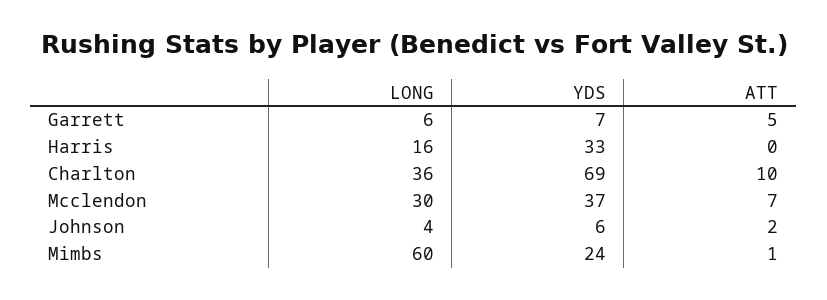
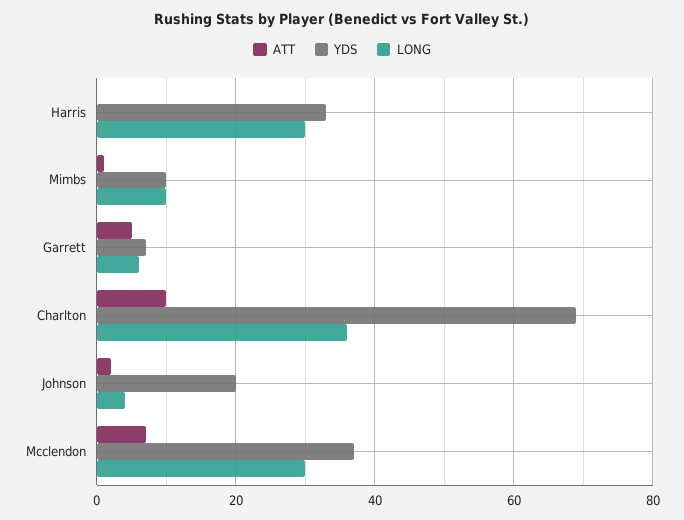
  {
    "LONG": {
      "Garrett": 6,
-     "Harris": 16,
+     "Harris": 30,
      "Charlton": 36,
      "Mcclendon": 30,
      "Johnson": 4,
-     "Mimbs": 60
+     "Mimbs": 10
    },
    "YDS": {
      "Garrett": 7,
      "Harris": 33,
      "Charlton": 69,
      "Mcclendon": 37,
-     "Johnson": 6,
+     "Johnson": 20,
-     "Mimbs": 24
+     "Mimbs": 10
    },
    "ATT": {
      "Garrett": 5,
      "Harris": 0,
      "Charlton": 10,
      "Mcclendon": 7,
      "Johnson": 2,
      "Mimbs": 1
    }
  }

